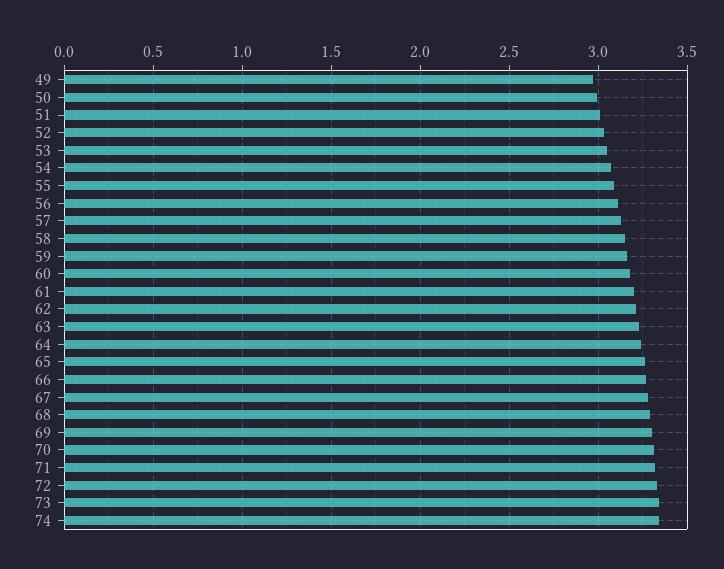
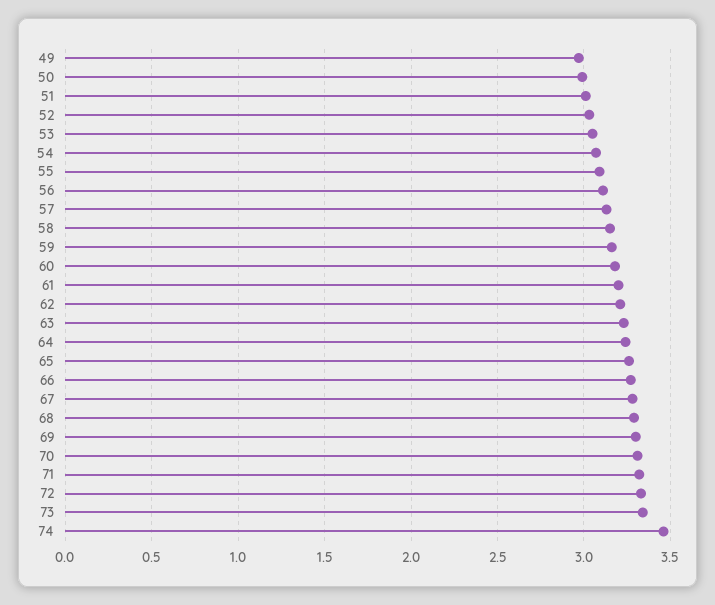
  {
    "49": 2.95,
    "50": 3,
    "51": 3,
    "52": 3.05,
    "53": 3.05,
    "54": 3.05,
    "55": 3.1,
    "56": 3.1,
    "57": 3.15,
    "58": 3.15,
    "59": 3.15,
    "60": 3.2,
    "61": 3.2,
    "62": 3.2,
    "63": 3.25,
    "64": 3.25,
    "65": 3.25,
    "66": 3.25,
    "67": 3.3,
    "68": 3.3,
    "69": 3.3,
    "70": 3.3,
    "71": 3.3,
    "72": 3.35,
    "73": 3.35,
-   "74": 3.35
+   "74": 3.45
  }

